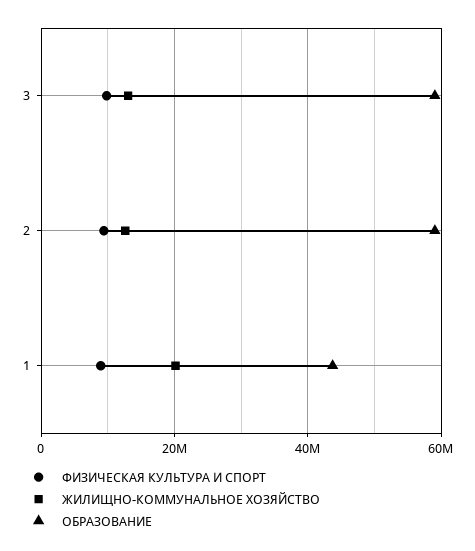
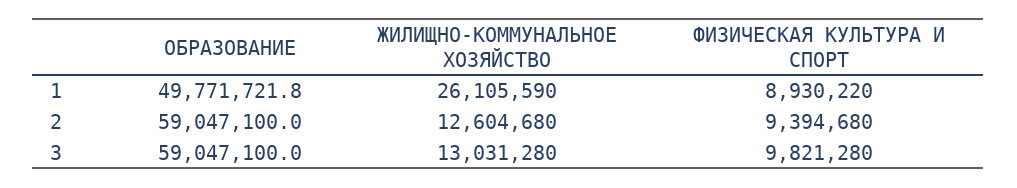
  {
    "ФИЗИЧЕСКАЯ КУЛЬТУРА И СПОРТ": {
      "3": 9821280,
      "2": 9394680,
      "1": 8930220
    },
    "ЖИЛИЩНО-КОММУНАЛЬНОЕ ХОЗЯЙСТВО": {
      "3": 13031280,
      "2": 12604680,
-     "1": 20000000
+     "1": 26105590
    },
    "ОБРАЗОВАНИЕ": {
      "3": 59047100,
      "2": 59047100,
-     "1": 44000000
+     "1": 49771721.8
    }
  }

